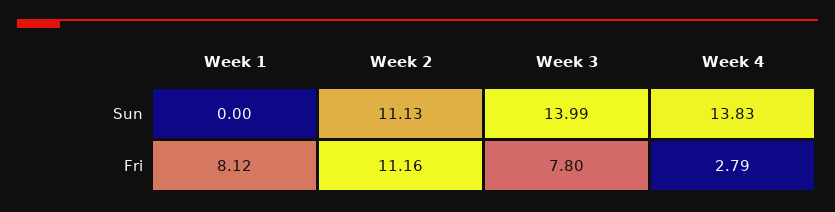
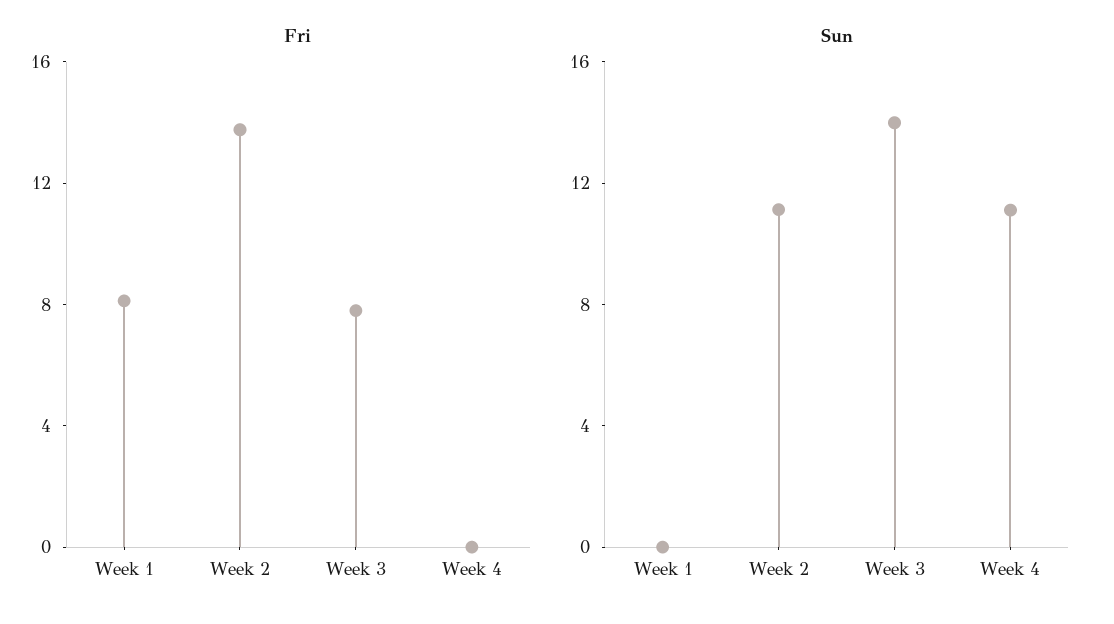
  {
    "Sun": {
      "Week 1": 0,
      "Week 2": 11.13,
      "Week 3": 13.99,
-     "Week 4": 13.83
+     "Week 4": 11
    },
    "Fri": {
      "Week 1": 8.12,
-     "Week 2": 11.16,
+     "Week 2": 14,
      "Week 3": 7.8,
-     "Week 4": 2.79
+     "Week 4": 0
    }
  }

